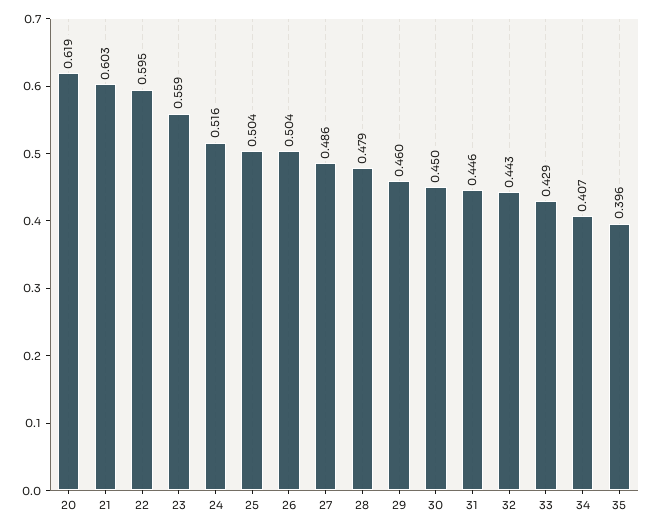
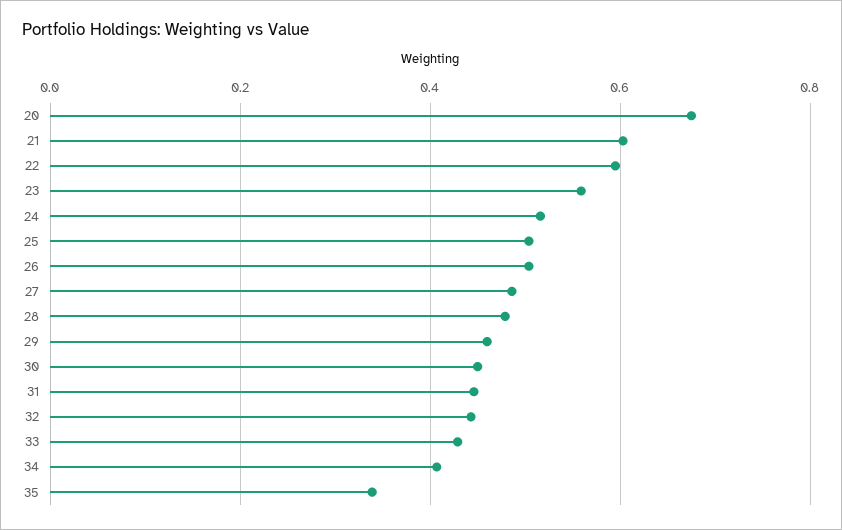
  {
-   "20": 0.619,
+   "20": 0.68,
    "21": 0.603,
    "22": 0.595,
    "23": 0.559,
    "24": 0.516,
    "25": 0.504,
    "26": 0.504,
    "27": 0.486,
    "28": 0.479,
    "29": 0.46,
    "30": 0.45,
    "31": 0.446,
    "32": 0.443,
    "33": 0.429,
    "34": 0.407,
-   "35": 0.396
+   "35": 0.34
  }

